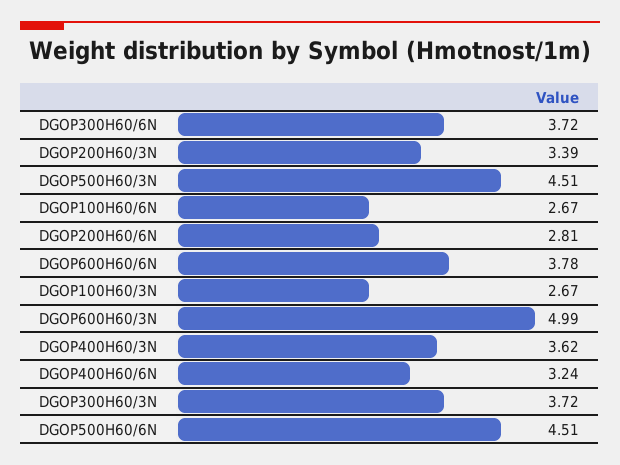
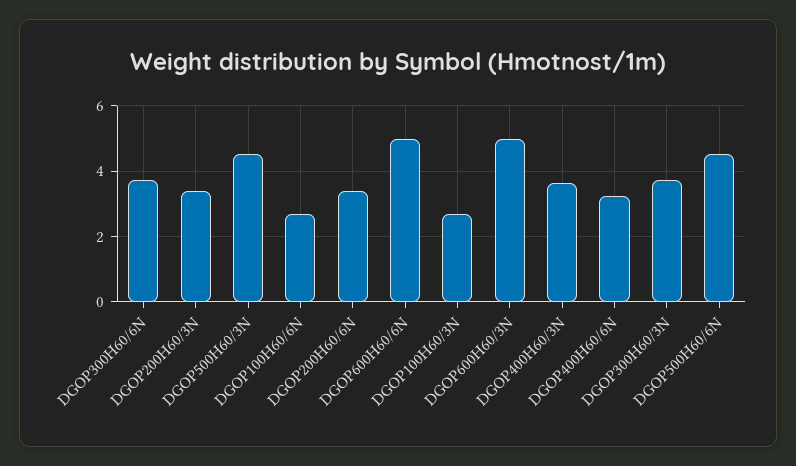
  {
    "DGOP300H60/6N": 3.72,
    "DGOP200H60/3N": 3.39,
    "DGOP500H60/3N": 4.51,
    "DGOP100H60/6N": 2.67,
-   "DGOP200H60/6N": 2.81,
+   "DGOP200H60/6N": 3.4,
-   "DGOP600H60/6N": 3.78,
+   "DGOP600H60/6N": 5,
    "DGOP100H60/3N": 2.67,
    "DGOP600H60/3N": 4.99,
    "DGOP400H60/3N": 3.62,
    "DGOP400H60/6N": 3.24,
    "DGOP300H60/3N": 3.72,
    "DGOP500H60/6N": 4.51
  }

